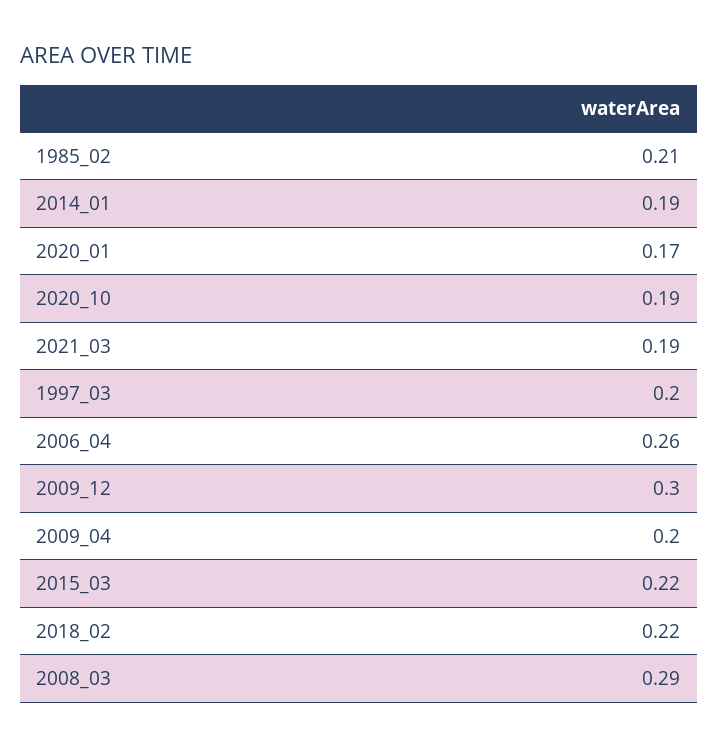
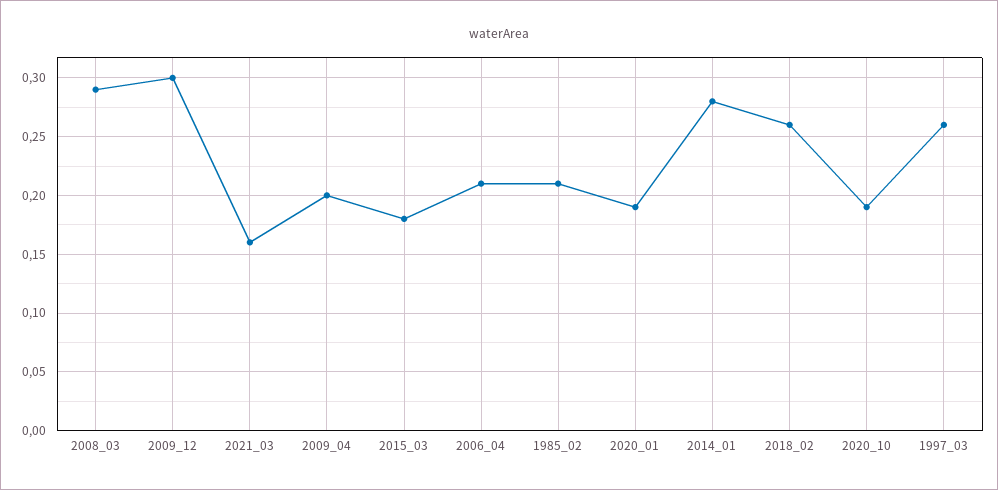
  {
    "1985_02": 0.21,
-   "2014_01": 0.19,
+   "2014_01": 0.28,
-   "2020_01": 0.17,
+   "2020_01": 0.19,
    "2020_10": 0.19,
-   "2021_03": 0.19,
+   "2021_03": 0.16,
-   "1997_03": 0.2,
+   "1997_03": 0.26,
-   "2006_04": 0.26,
+   "2006_04": 0.21,
    "2009_12": 0.3,
    "2009_04": 0.2,
-   "2015_03": 0.22,
+   "2015_03": 0.18,
-   "2018_02": 0.22,
+   "2018_02": 0.26,
    "2008_03": 0.29
  }

